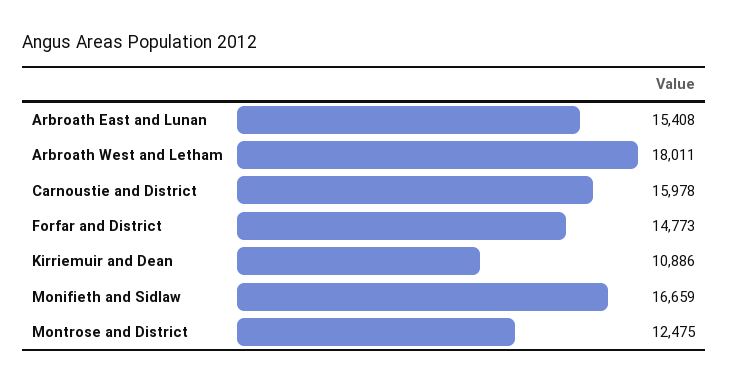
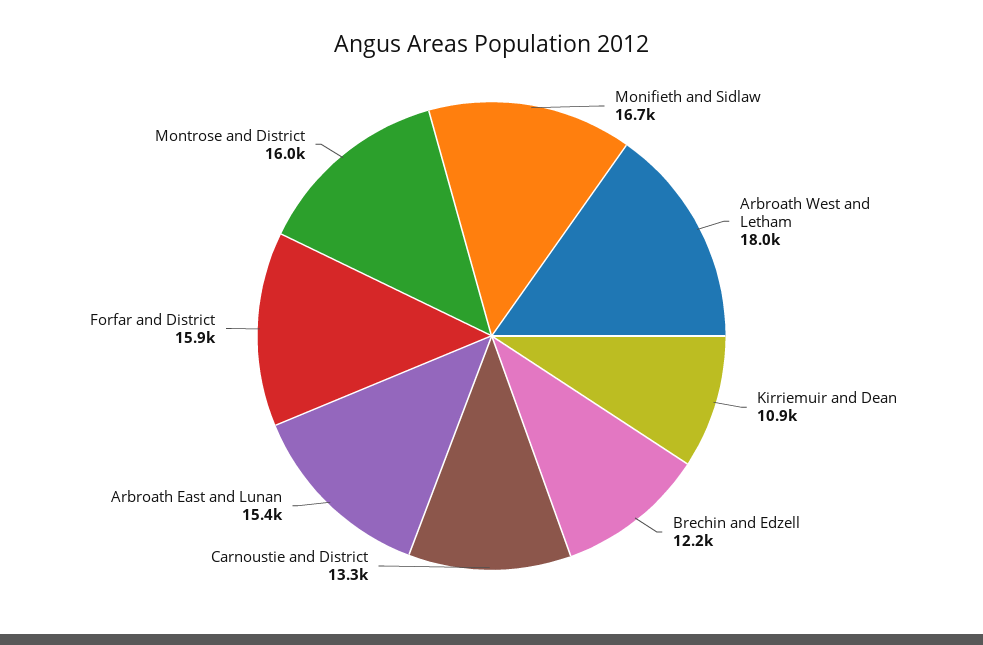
  {
    "Arbroath East and Lunan": 15408,
    "Arbroath West and Letham": 18011,
-   "Carnoustie and District": 15978,
+   "Carnoustie and District": 13300,
-   "Forfar and District": 14773,
+   "Forfar and District": 15900,
    "Kirriemuir and Dean": 10886,
    "Monifieth and Sidlaw": 16659,
-   "Montrose and District": 12475
+   "Montrose and District": 16000,
+   "Brechin and Edzell": 12200
  }

